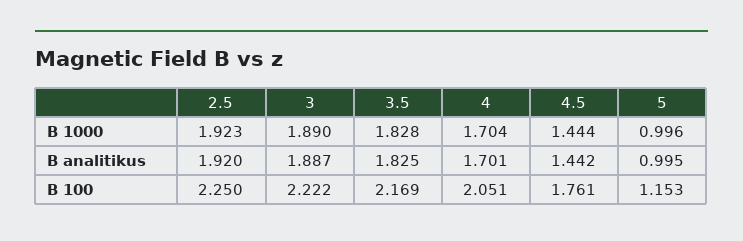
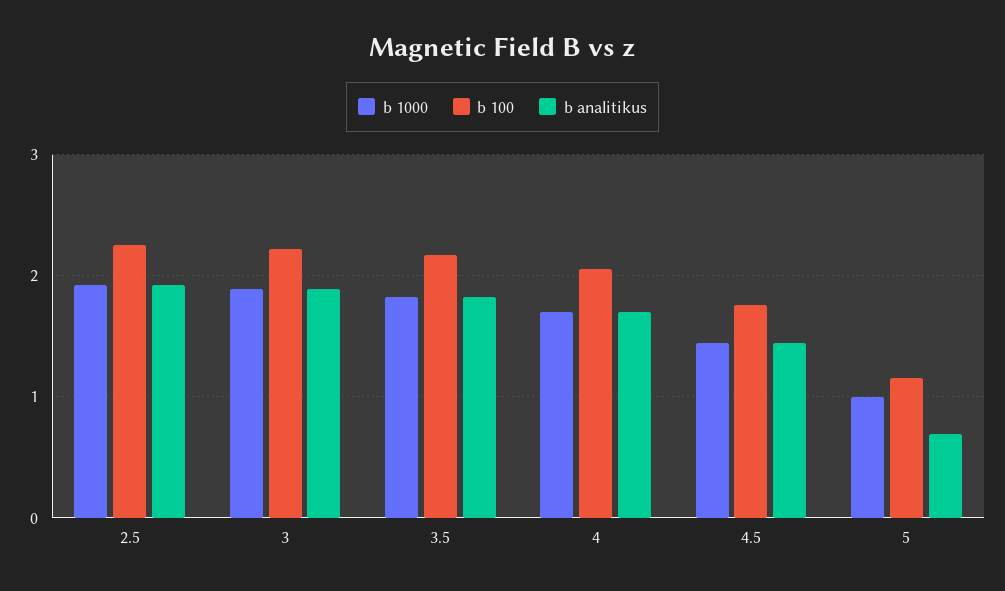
  {
    "B 1000": {
      "2.5": 1.923,
      "3": 1.89,
      "3.5": 1.828,
      "4": 1.704,
      "4.5": 1.444,
      "5": 0.996
    },
    "B analitikus": {
      "2.5": 1.92,
      "3": 1.887,
      "3.5": 1.825,
      "4": 1.701,
      "4.5": 1.442,
-     "5": 0.995
+     "5": 0.7
    },
    "B 100": {
      "2.5": 2.25,
      "3": 2.222,
      "3.5": 2.169,
      "4": 2.051,
      "4.5": 1.761,
      "5": 1.153
    }
  }

